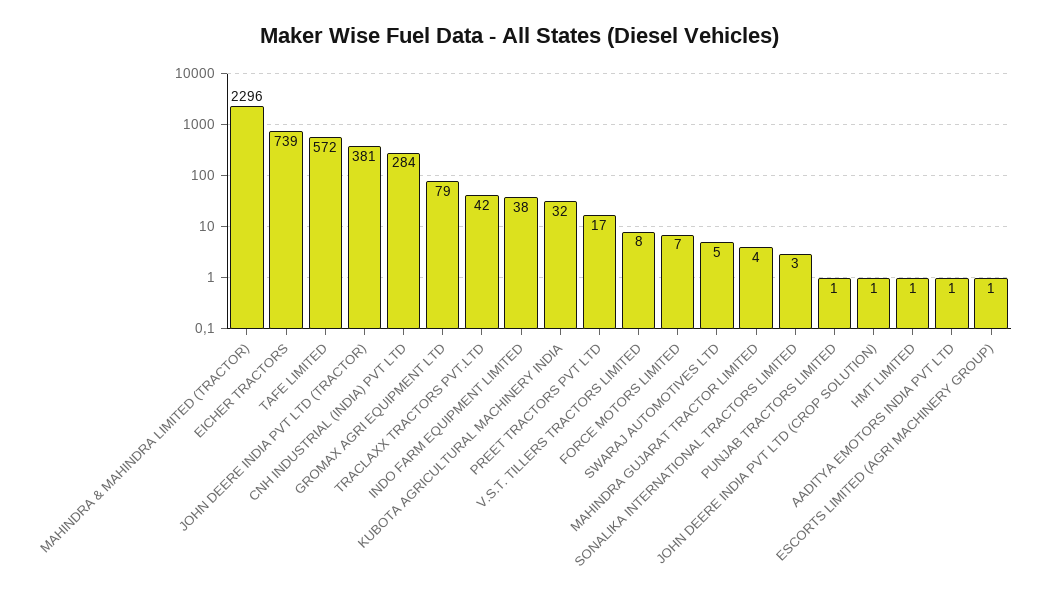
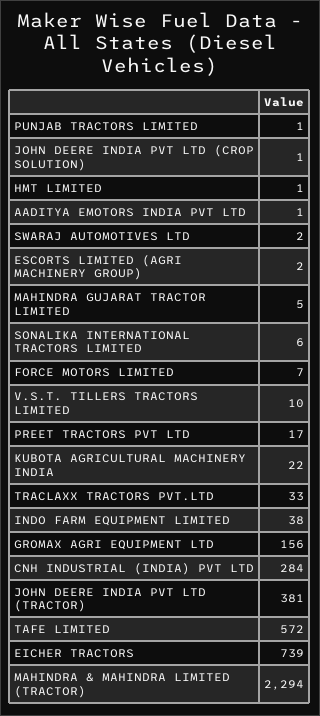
  {
-   "MAHINDRA & MAHINDRA LIMITED (TRACTOR)": 2296,
+   "MAHINDRA & MAHINDRA LIMITED (TRACTOR)": 2294,
    "EICHER TRACTORS": 739,
    "TAFE LIMITED": 572,
    "JOHN DEERE INDIA PVT LTD (TRACTOR)": 381,
    "CNH INDUSTRIAL (INDIA) PVT LTD": 284,
-   "GROMAX AGRI EQUIPMENT LTD": 79,
+   "GROMAX AGRI EQUIPMENT LTD": 156,
-   "TRACLAXX TRACTORS PVT.LTD": 42,
+   "TRACLAXX TRACTORS PVT.LTD": 33,
    "INDO FARM EQUIPMENT LIMITED": 38,
-   "KUBOTA AGRICULTURAL MACHINERY INDIA": 32,
+   "KUBOTA AGRICULTURAL MACHINERY INDIA": 22,
    "PREET TRACTORS PVT LTD": 17,
-   "V.S.T. TILLERS TRACTORS LIMITED": 8,
+   "V.S.T. TILLERS TRACTORS LIMITED": 10,
    "FORCE MOTORS LIMITED": 7,
-   "SWARAJ AUTOMOTIVES LTD": 5,
+   "SWARAJ AUTOMOTIVES LTD": 2,
-   "MAHINDRA GUJARAT TRACTOR LIMITED": 4,
+   "MAHINDRA GUJARAT TRACTOR LIMITED": 5,
-   "SONALIKA INTERNATIONAL TRACTORS LIMITED": 3,
+   "SONALIKA INTERNATIONAL TRACTORS LIMITED": 6,
    "PUNJAB TRACTORS LIMITED": 1,
    "JOHN DEERE INDIA PVT LTD (CROP SOLUTION)": 1,
    "HMT LIMITED": 1,
    "AADITYA EMOTORS INDIA PVT LTD": 1,
-   "ESCORTS LIMITED (AGRI MACHINERY GROUP)": 1
+   "ESCORTS LIMITED (AGRI MACHINERY GROUP)": 2
  }

